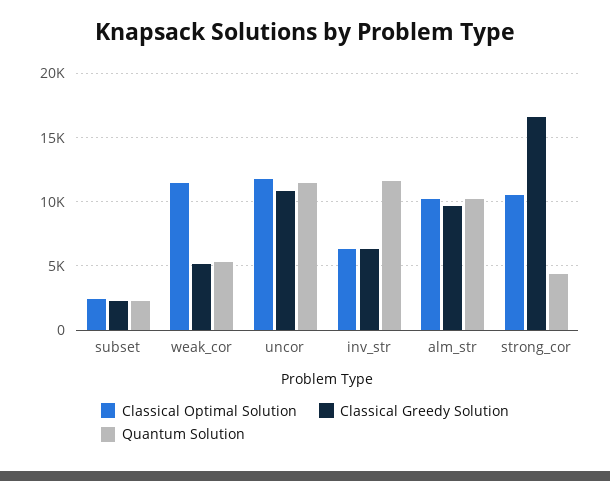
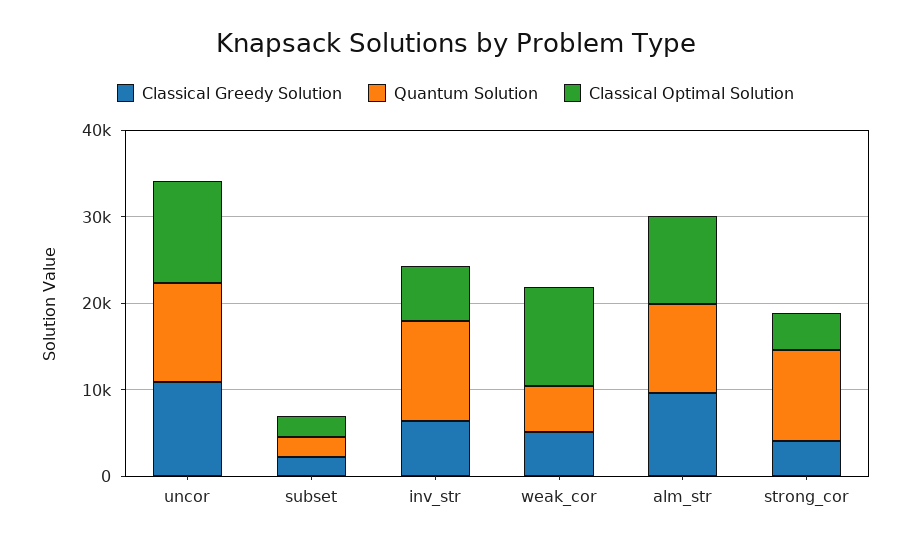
  {
    "Classical Optimal Solution": {
      "subset": 2500,
      "weak_cor": 11500,
      "uncor": 12000,
      "inv_str": 6500,
      "alm_str": 10000,
-     "strong_cor": 10500
+     "strong_cor": 4000
    },
    "Classical Greedy Solution": {
      "subset": 2500,
      "weak_cor": 5000,
      "uncor": 11000,
      "inv_str": 6500,
      "alm_str": 9500,
-     "strong_cor": 16500
+     "strong_cor": 4000
    },
    "Quantum Solution": {
      "subset": 2500,
      "weak_cor": 5500,
      "uncor": 11500,
      "inv_str": 11500,
      "alm_str": 10000,
-     "strong_cor": 4500
+     "strong_cor": 10000
    }
  }

